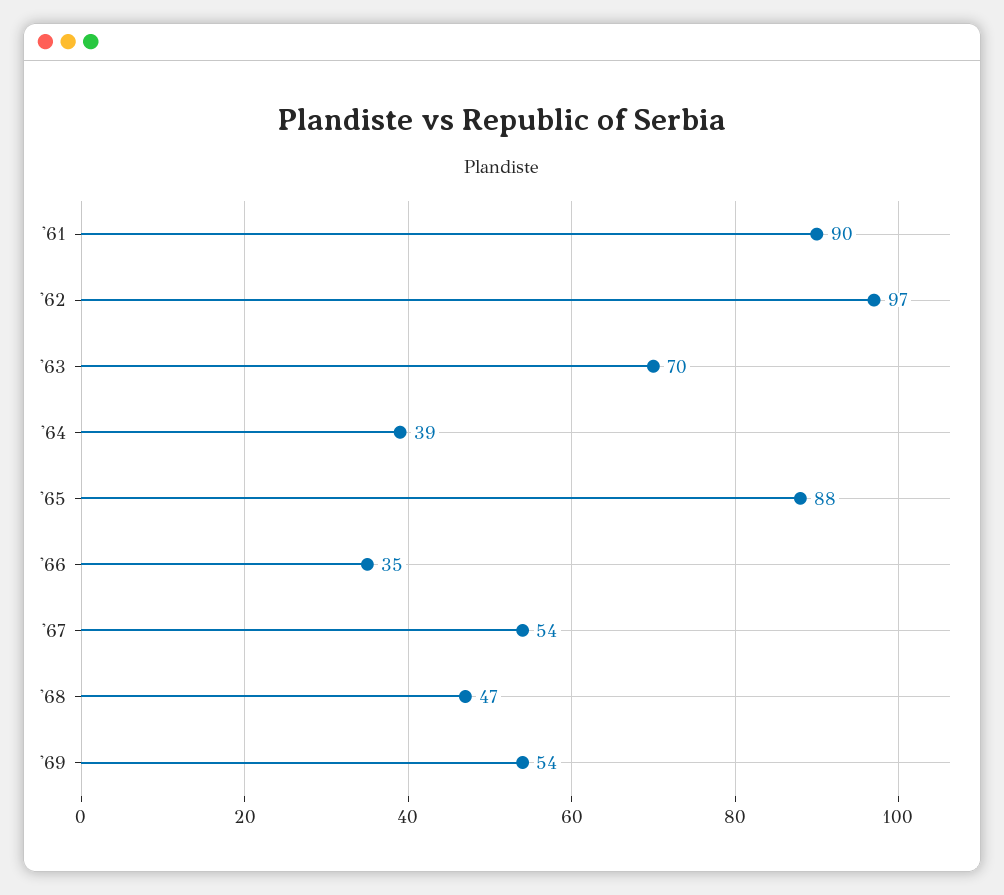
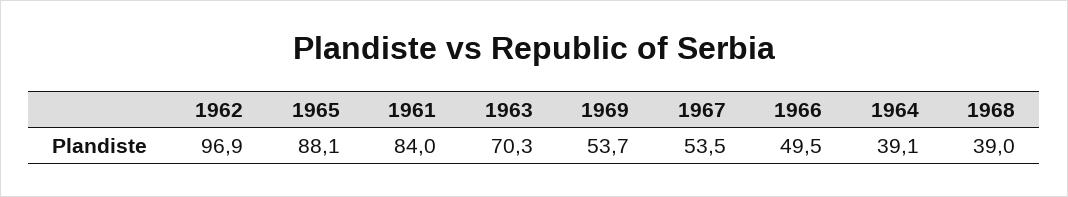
  {
-   "'61": 90,
+   "'61": 84,
    "'62": 96.9,
    "'63": 70.3,
    "'64": 39.1,
    "'65": 88.1,
-   "'66": 35,
+   "'66": 49.5,
    "'67": 53.5,
-   "'68": 47,
+   "'68": 39,
    "'69": 53.7
  }

